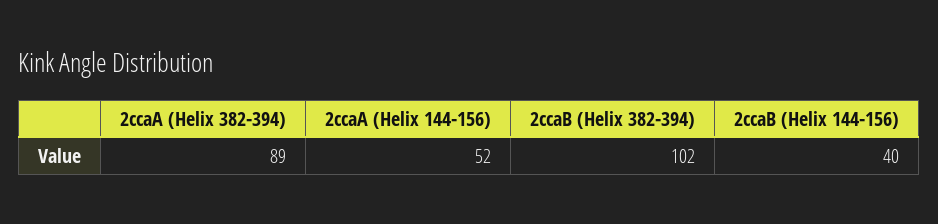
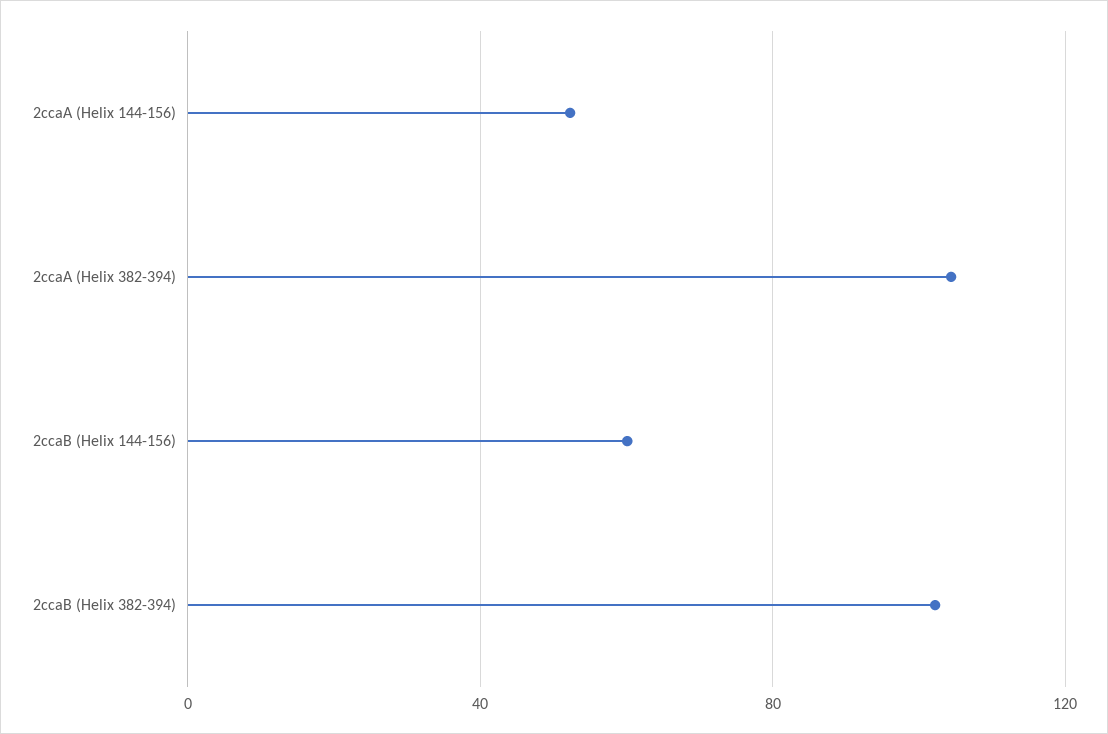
  {
-   "2ccaA (Helix 382-394)": 89,
+   "2ccaA (Helix 382-394)": 105,
    "2ccaA (Helix 144-156)": 52,
    "2ccaB (Helix 382-394)": 102,
-   "2ccaB (Helix 144-156)": 40
+   "2ccaB (Helix 144-156)": 60
  }

